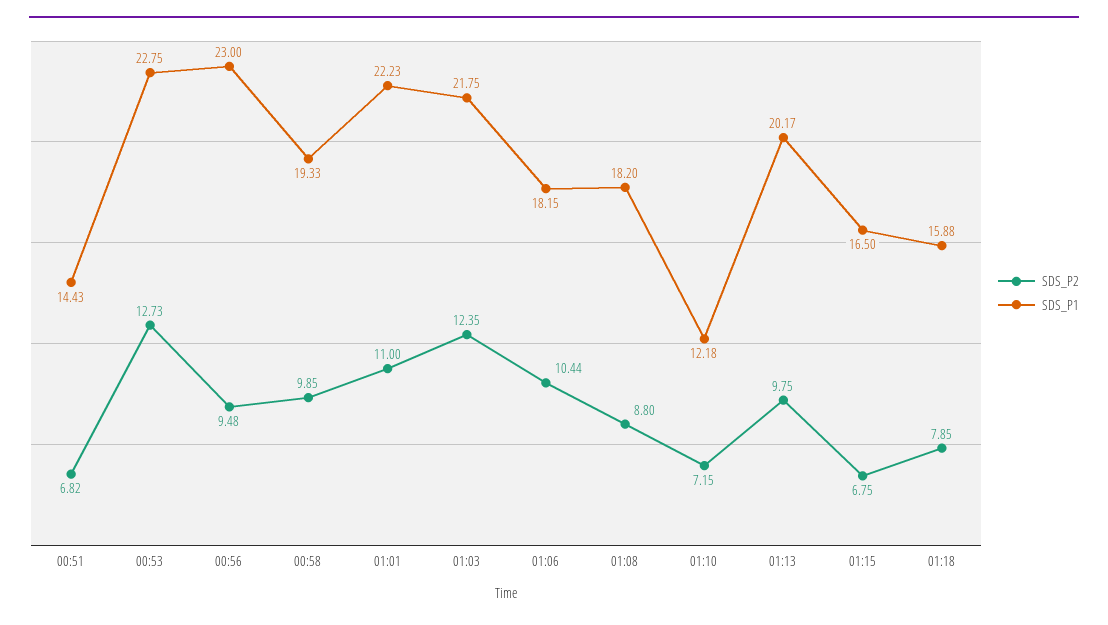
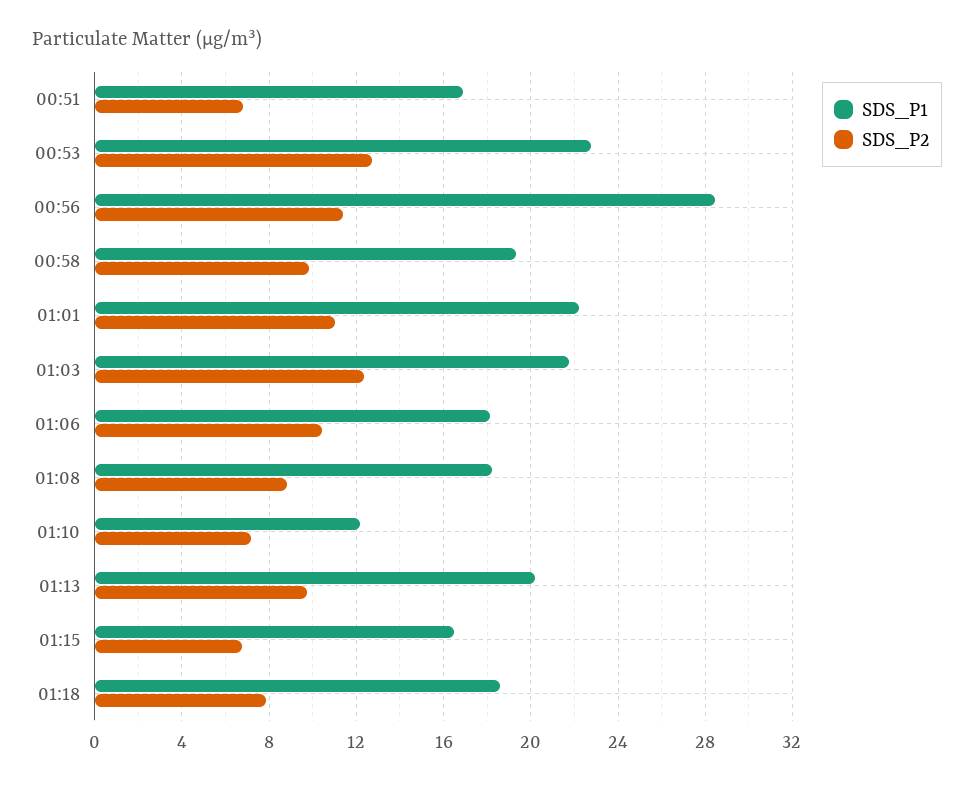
  {
    "SDS_P2": {
      "00:51": 6.82,
      "00:53": 12.73,
-     "00:56": 9.48,
+     "00:56": 11.5,
      "00:58": 9.85,
      "01:01": 11,
      "01:03": 12.35,
      "01:06": 10.44,
      "01:08": 8.8,
      "01:10": 7.15,
      "01:13": 9.75,
      "01:15": 6.75,
      "01:18": 7.85
    },
    "SDS_P1": {
-     "00:51": 14.43,
+     "00:51": 17,
      "00:53": 22.75,
-     "00:56": 23,
+     "00:56": 28.5,
      "00:58": 19.33,
      "01:01": 22.23,
      "01:03": 21.75,
      "01:06": 18.15,
      "01:08": 18.2,
      "01:10": 12.18,
      "01:13": 20.17,
      "01:15": 16.5,
-     "01:18": 15.88
+     "01:18": 18.5
    }
  }

